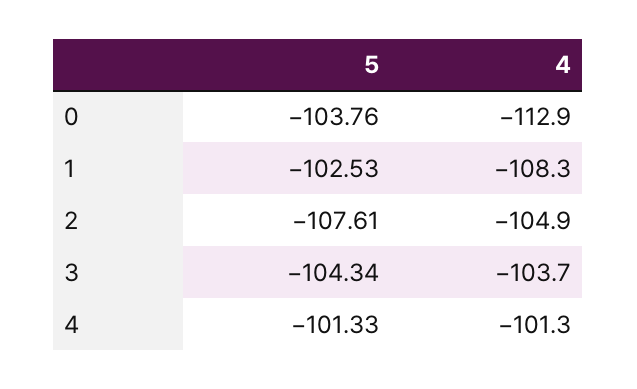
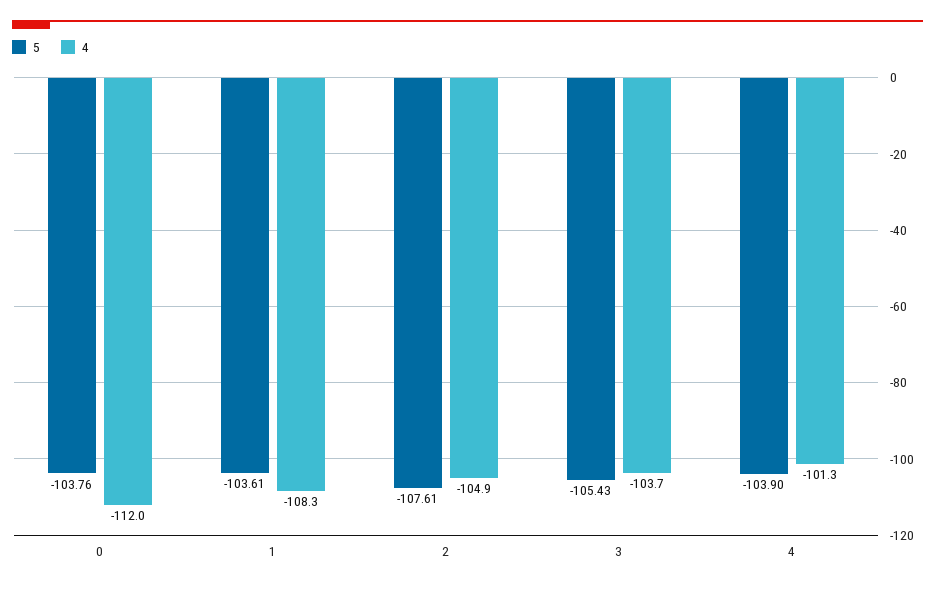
  {
    "5": {
      "0": -103.76,
-     "1": -102.53,
+     "1": -103.61,
      "2": -107.61,
-     "3": -104.34,
+     "3": -105.43,
-     "4": -101.33
+     "4": -103.9
    },
    "4": {
-     "0": -112.9,
+     "0": -112,
      "1": -108.3,
      "2": -104.9,
      "3": -103.7,
      "4": -101.3
    }
  }

